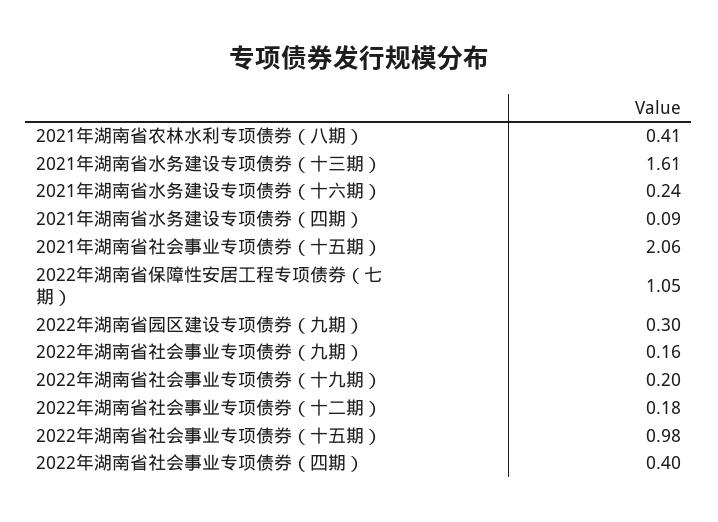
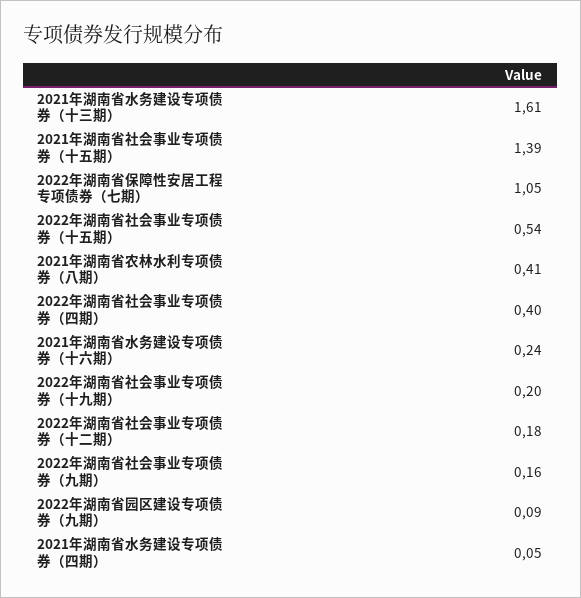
  {
    "2021年湖南省农林水利专项债券（八期）": 0.41,
    "2021年湖南省水务建设专项债券（十三期）": 1.61,
    "2021年湖南省水务建设专项债券（十六期）": 0.24,
-   "2021年湖南省水务建设专项债券（四期）": 0.09,
+   "2021年湖南省水务建设专项债券（四期）": 0.05,
-   "2021年湖南省社会事业专项债券（十五期）": 2.06,
+   "2021年湖南省社会事业专项债券（十五期）": 1.39,
    "2022年湖南省保障性安居工程专项债券（七期）": 1.05,
-   "2022年湖南省园区建设专项债券（九期）": 0.3,
+   "2022年湖南省园区建设专项债券（九期）": 0.09,
    "2022年湖南省社会事业专项债券（九期）": 0.16,
    "2022年湖南省社会事业专项债券（十九期）": 0.2,
    "2022年湖南省社会事业专项债券（十二期）": 0.18,
-   "2022年湖南省社会事业专项债券（十五期）": 0.98,
+   "2022年湖南省社会事业专项债券（十五期）": 0.54,
    "2022年湖南省社会事业专项债券（四期）": 0.4
  }

